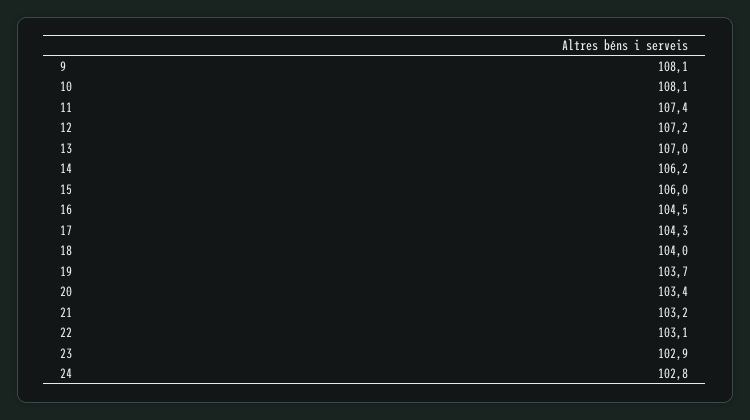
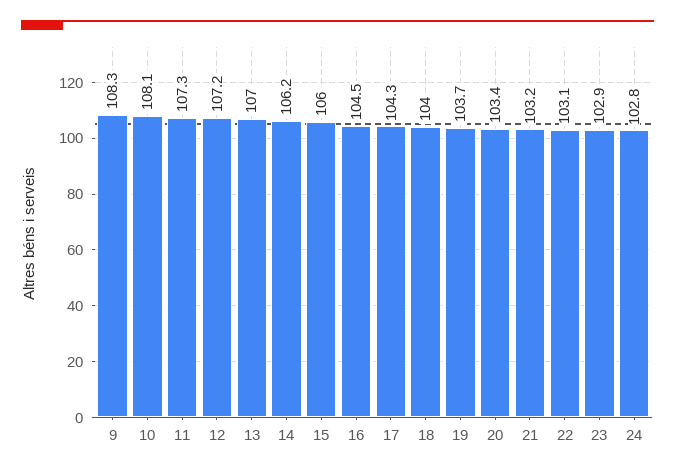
  {
-   "9": 108.1,
+   "9": 108.3,
    "10": 108.1,
-   "11": 107.4,
+   "11": 107.3,
    "12": 107.2,
    "13": 107,
    "14": 106.2,
    "15": 106,
    "16": 104.5,
    "17": 104.3,
    "18": 104,
    "19": 103.7,
    "20": 103.4,
    "21": 103.2,
    "22": 103.1,
    "23": 102.9,
    "24": 102.8
  }

